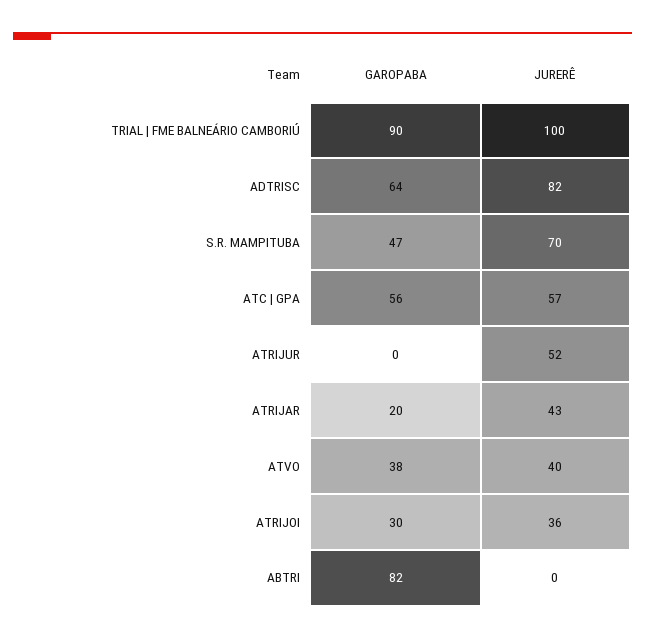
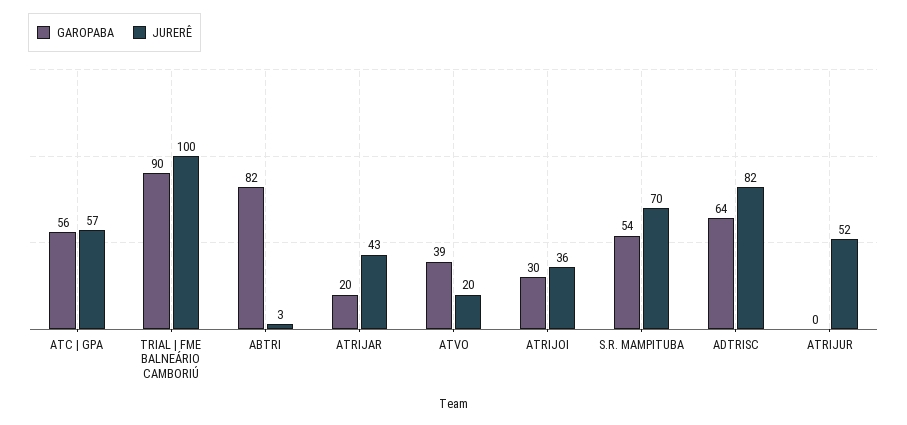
  {
    "GAROPABA": {
      "TRIAL | FME BALNEÁRIO CAMBORIÚ": 90,
      "ADTRISC": 64,
-     "S.R. MAMPITUBA": 47,
+     "S.R. MAMPITUBA": 54,
      "ATC | GPA": 56,
      "ATRIJUR": 0,
      "ATRIJAR": 20,
-     "ATVO": 38,
+     "ATVO": 39,
      "ATRIJOI": 30,
      "ABTRI": 82
    },
    "JURERÊ": {
      "TRIAL | FME BALNEÁRIO CAMBORIÚ": 100,
      "ADTRISC": 82,
      "S.R. MAMPITUBA": 70,
      "ATC | GPA": 57,
      "ATRIJUR": 52,
      "ATRIJAR": 43,
-     "ATVO": 40,
+     "ATVO": 20,
      "ATRIJOI": 36,
-     "ABTRI": 0
+     "ABTRI": 3
    }
  }

